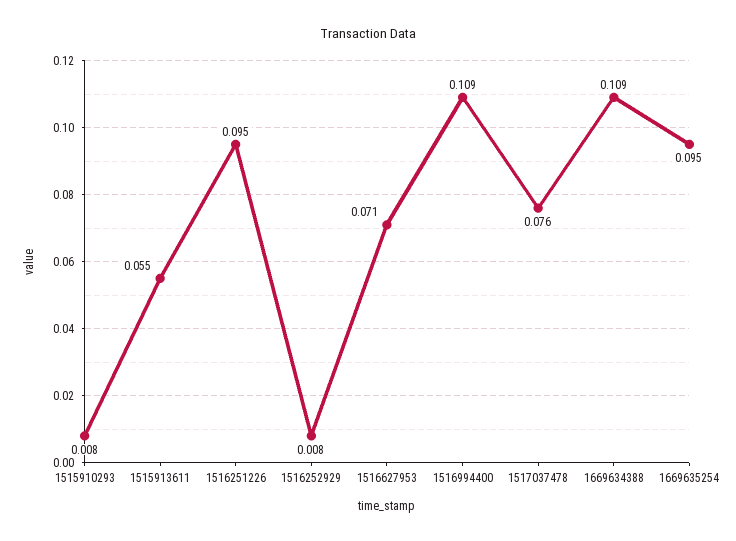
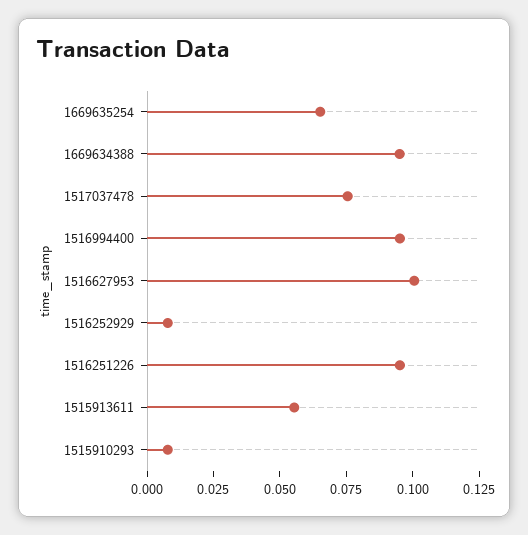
  {
    "1515910293": 0.008,
    "1515913611": 0.055,
    "1516251226": 0.095,
    "1516252929": 0.008,
-   "1516627953": 0.071,
+   "1516627953": 0.1,
-   "1516994400": 0.109,
+   "1516994400": 0.095,
    "1517037478": 0.076,
-   "1669634388": 0.109,
+   "1669634388": 0.095,
-   "1669635254": 0.095
+   "1669635254": 0.065
  }

